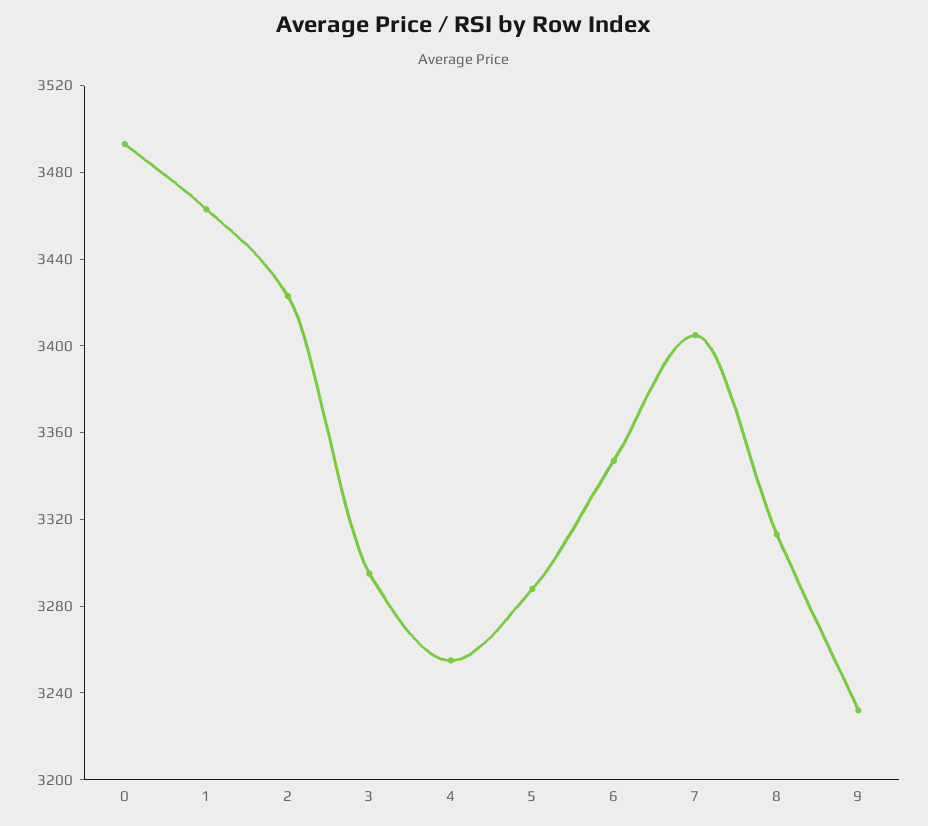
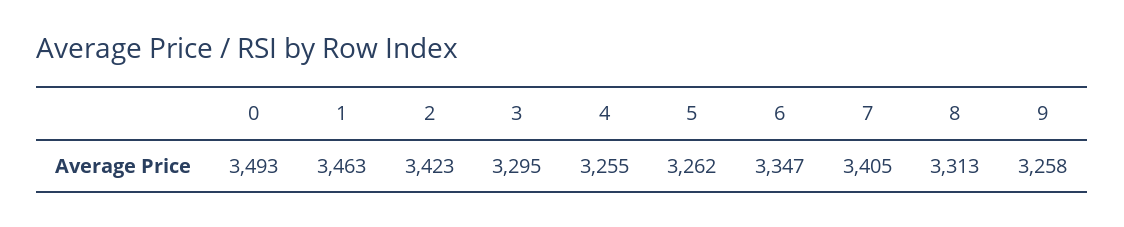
  {
    "0": 3493,
    "1": 3463,
    "2": 3423,
    "3": 3295,
    "4": 3255,
-   "5": 3290,
+   "5": 3262,
    "6": 3347,
    "7": 3405,
    "8": 3313,
-   "9": 3230
+   "9": 3258
  }

